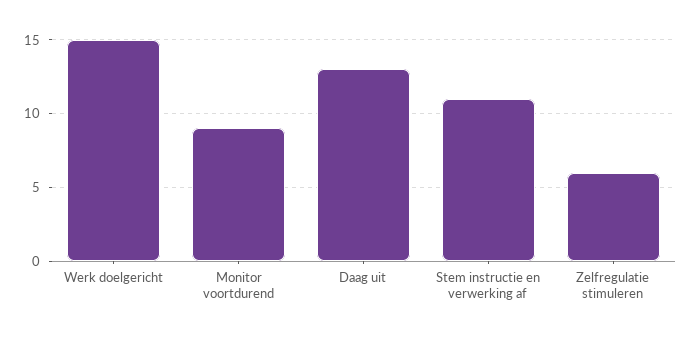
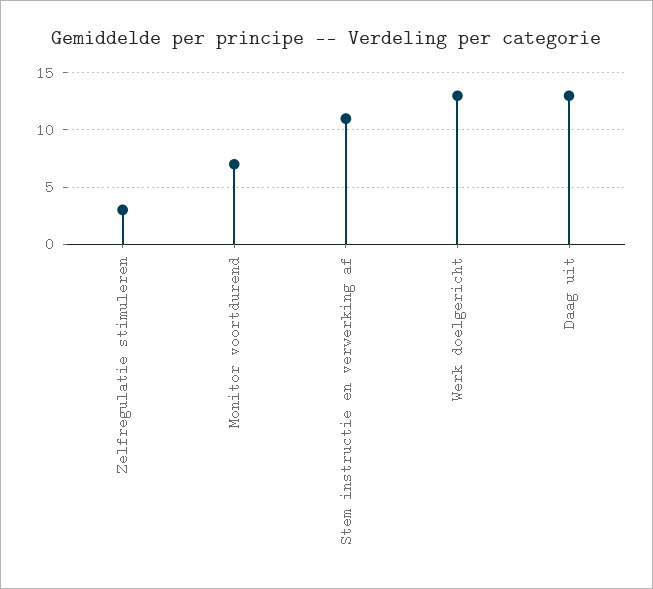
  {
-   "Werk doelgericht": 15,
+   "Werk doelgericht": 13,
-   "Monitor voortdurend": 9,
+   "Monitor voortdurend": 7,
    "Daag uit": 13,
    "Stem instructie en verwerking af": 11,
-   "Zelfregulatie stimuleren": 6
+   "Zelfregulatie stimuleren": 3
  }

